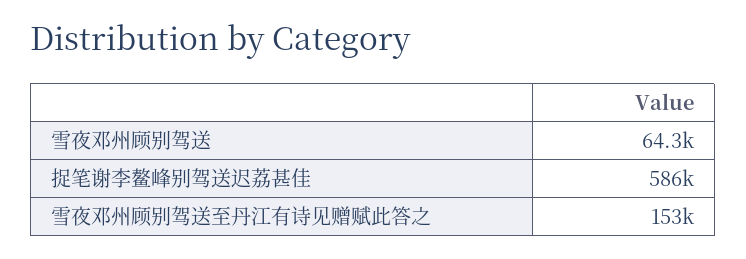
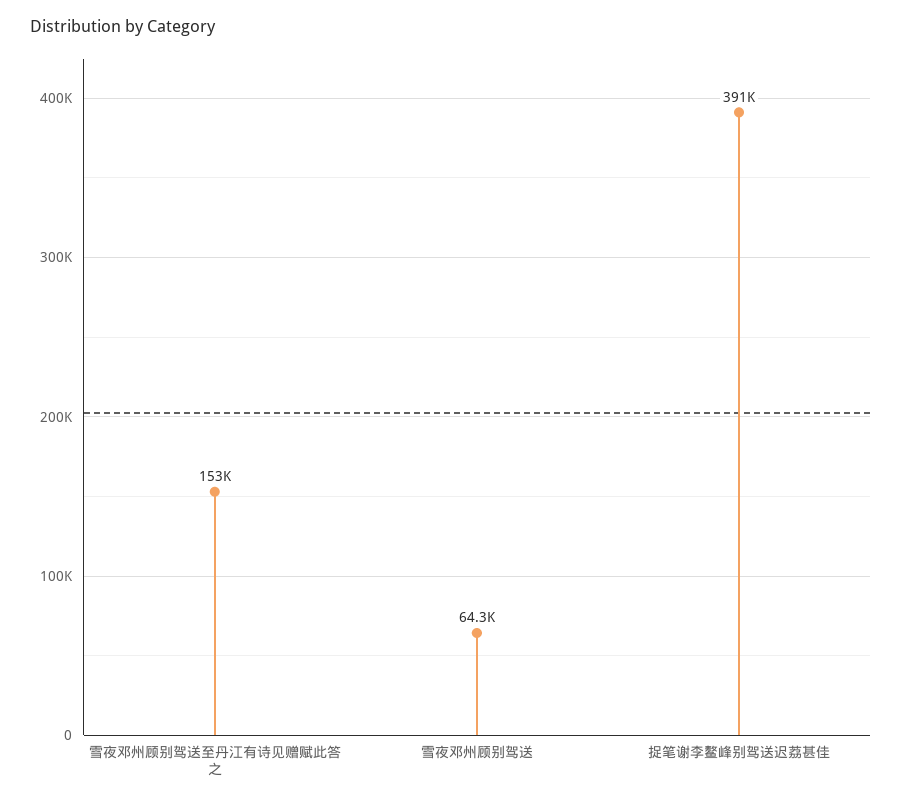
  {
    "雪夜邓州顾别驾送": 64300,
-   "捉笔谢李鳌峰别驾送迟荔甚佳": 586000,
+   "捉笔谢李鳌峰别驾送迟荔甚佳": 391000,
    "雪夜邓州顾别驾送至丹江有诗见赠赋此答之": 153000
  }

